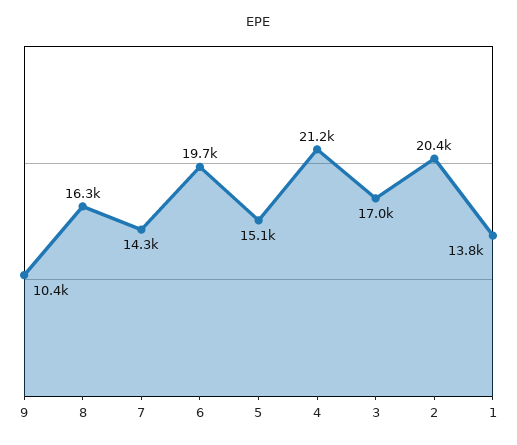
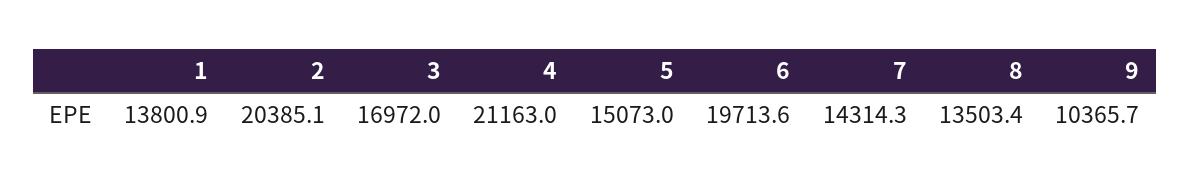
  {
    "9": 10365.7,
-   "8": 16300,
+   "8": 13503.4,
    "7": 14314.3,
    "6": 19713.6,
    "5": 15073,
    "4": 21163,
    "3": 16972,
    "2": 20385.1,
    "1": 13800.9
  }

